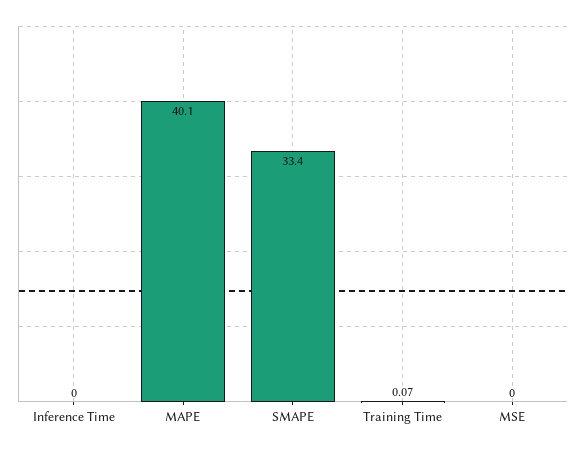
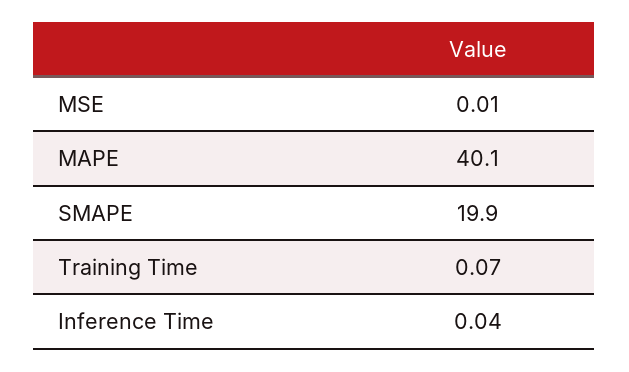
  {
-   "Inference Time": 0,
+   "Inference Time": 0.04,
    "MAPE": 40.1,
-   "SMAPE": 33.4,
+   "SMAPE": 19.9,
    "Training Time": 0.07,
-   "MSE": 0
+   "MSE": 0.01
  }

